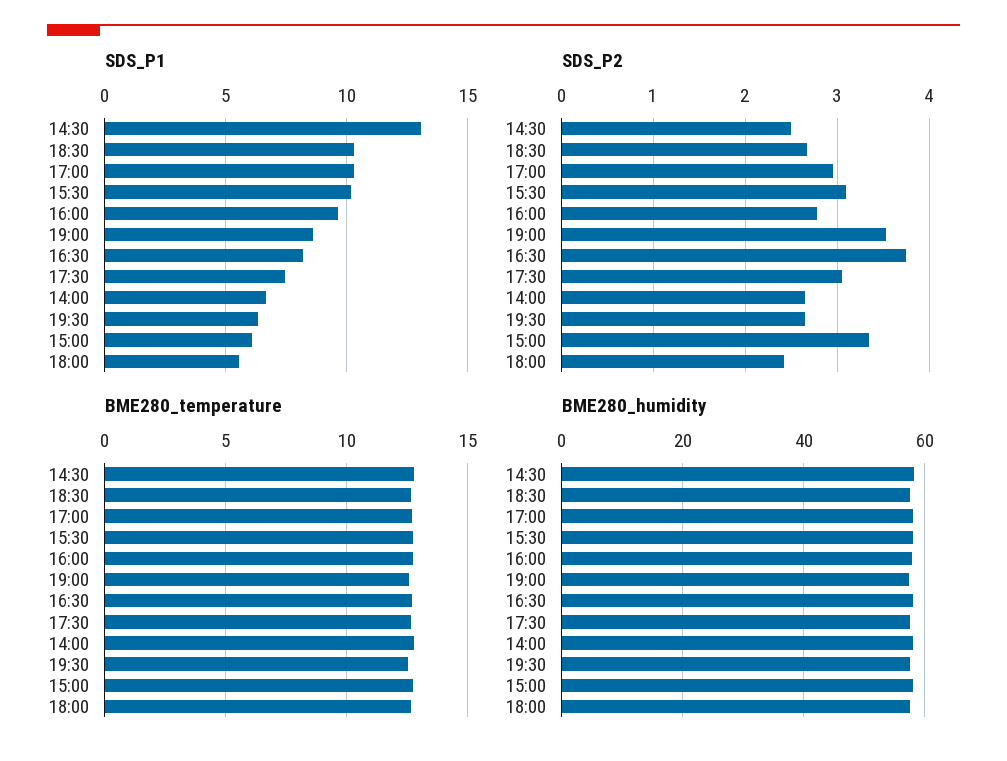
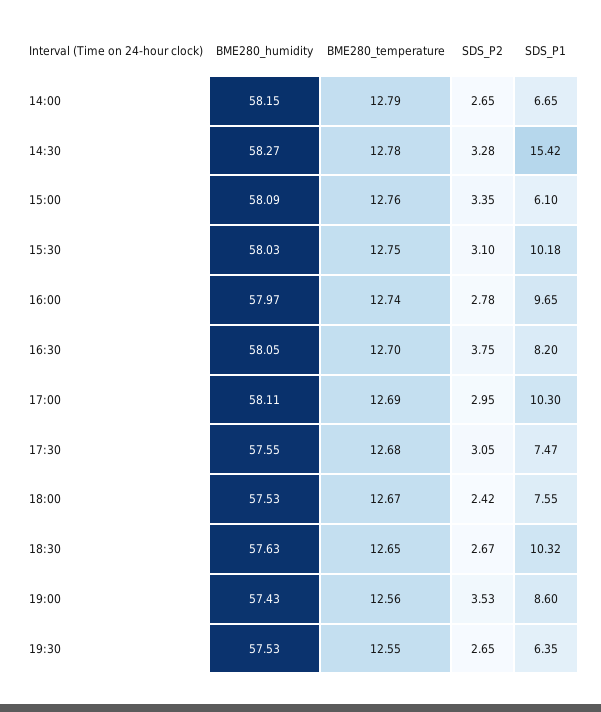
  {
    "SDS_P1": {
-     "14:30": 13,
+     "14:30": 15.42,
      "18:30": 10.32,
      "17:00": 10.3,
      "15:30": 10.18,
      "16:00": 9.65,
      "19:00": 8.6,
      "16:30": 8.2,
      "17:30": 7.47,
      "14:00": 6.65,
      "19:30": 6.35,
      "15:00": 6.1,
-     "18:00": 5.5
+     "18:00": 7.55
    },
    "SDS_P2": {
-     "14:30": 2.5,
+     "14:30": 3.28,
      "18:30": 2.67,
      "17:00": 2.95,
      "15:30": 3.1,
      "16:00": 2.78,
      "19:00": 3.53,
      "16:30": 3.75,
      "17:30": 3.05,
      "14:00": 2.65,
      "19:30": 2.65,
      "15:00": 3.35,
      "18:00": 2.42
    },
    "BME280_temperature": {
      "14:30": 12.78,
      "18:30": 12.65,
      "17:00": 12.69,
      "15:30": 12.75,
      "16:00": 12.74,
      "19:00": 12.56,
      "16:30": 12.7,
      "17:30": 12.68,
      "14:00": 12.79,
      "19:30": 12.55,
      "15:00": 12.76,
      "18:00": 12.67
    },
    "BME280_humidity": {
      "14:30": 58.27,
      "18:30": 57.63,
      "17:00": 58.11,
      "15:30": 58.03,
      "16:00": 57.97,
      "19:00": 57.43,
      "16:30": 58.05,
      "17:30": 57.55,
      "14:00": 58.15,
      "19:30": 57.53,
      "15:00": 58.09,
      "18:00": 57.53
    }
  }

